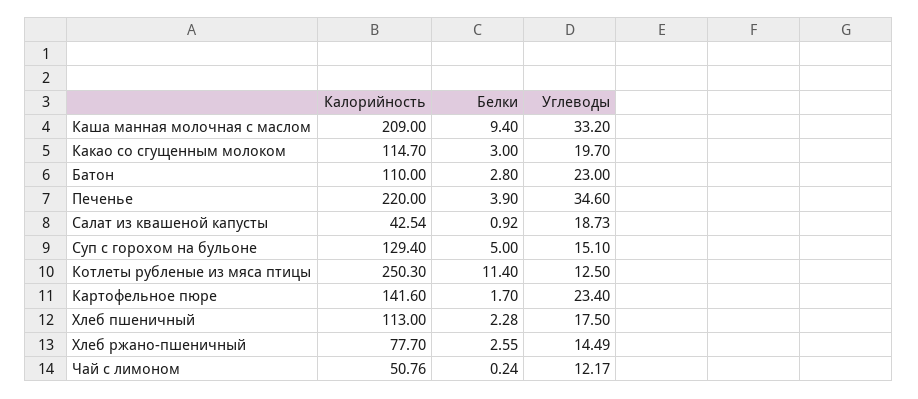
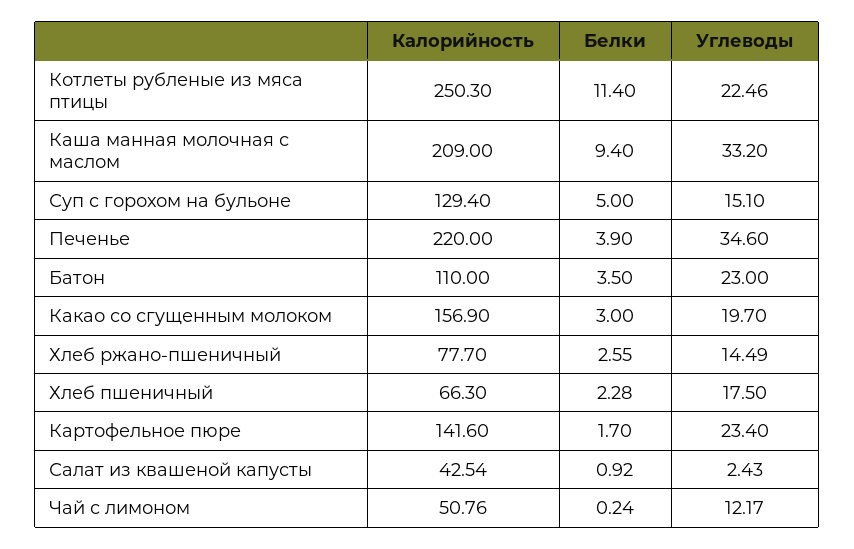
  {
    "Калорийность": {
      "Каша манная молочная с маслом": 209,
-     "Какао со сгущенным молоком": 114.7,
+     "Какао со сгущенным молоком": 156.9,
      "Батон": 110,
      "Печенье": 220,
      "Салат из квашеной капусты": 42.54,
      "Суп с горохом на бульоне": 129.4,
      "Котлеты рубленые из мяса птицы": 250.3,
      "Картофельное пюре": 141.6,
-     "Хлеб пшеничный": 113,
+     "Хлеб пшеничный": 66.3,
      "Хлеб ржано-пшеничный": 77.7,
      "Чай с лимоном": 50.76
    },
    "Белки": {
      "Каша манная молочная с маслом": 9.4,
      "Какао со сгущенным молоком": 3,
-     "Батон": 2.8,
+     "Батон": 3.5,
      "Печенье": 3.9,
      "Салат из квашеной капусты": 0.92,
      "Суп с горохом на бульоне": 5,
      "Котлеты рубленые из мяса птицы": 11.4,
      "Картофельное пюре": 1.7,
      "Хлеб пшеничный": 2.28,
      "Хлеб ржано-пшеничный": 2.55,
      "Чай с лимоном": 0.24
    },
    "Углеводы": {
      "Каша манная молочная с маслом": 33.2,
      "Какао со сгущенным молоком": 19.7,
      "Батон": 23,
      "Печенье": 34.6,
-     "Салат из квашеной капусты": 18.73,
+     "Салат из квашеной капусты": 2.43,
      "Суп с горохом на бульоне": 15.1,
-     "Котлеты рубленые из мяса птицы": 12.5,
+     "Котлеты рубленые из мяса птицы": 22.46,
      "Картофельное пюре": 23.4,
      "Хлеб пшеничный": 17.5,
      "Хлеб ржано-пшеничный": 14.49,
      "Чай с лимоном": 12.17
    }
  }

